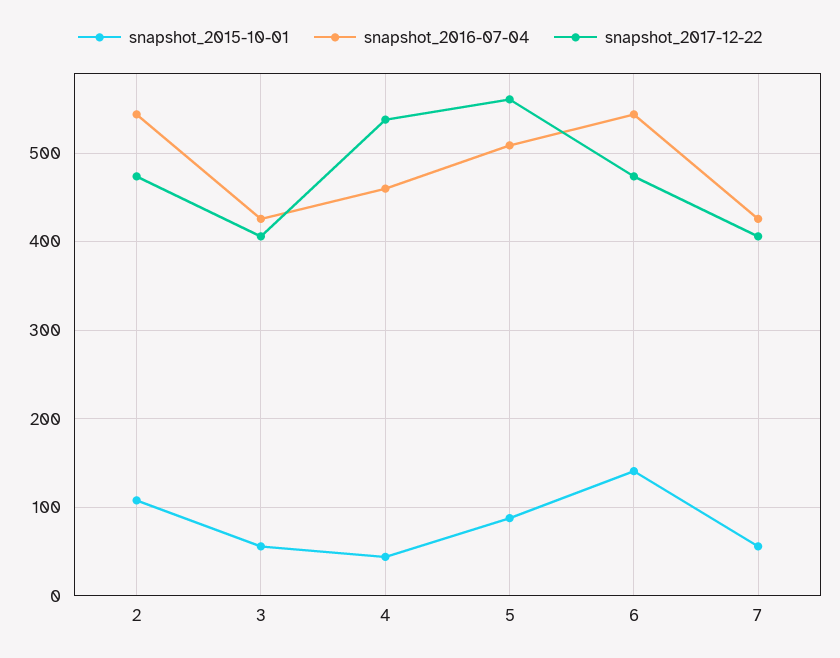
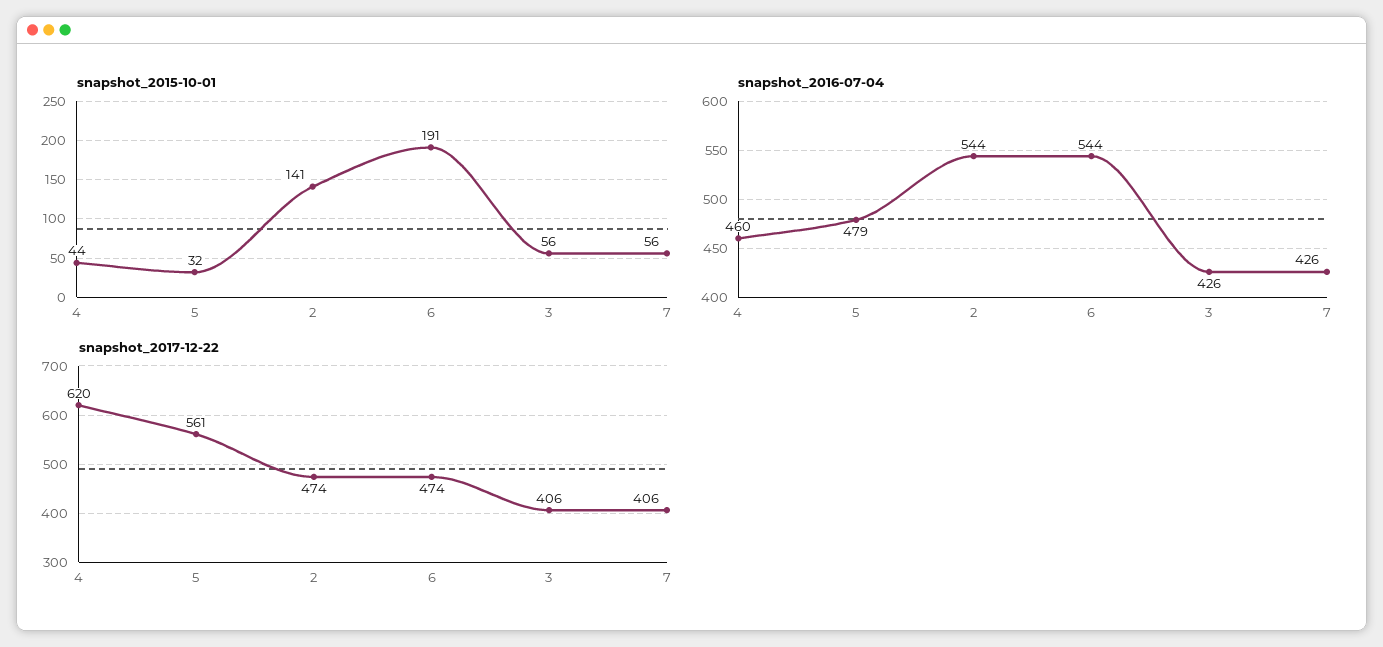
  {
    "snapshot_2015-10-01": {
-     "2": 110,
+     "2": 141,
      "3": 56,
      "4": 44,
-     "5": 90,
+     "5": 32,
-     "6": 140,
+     "6": 191,
      "7": 56
    },
    "snapshot_2016-07-04": {
      "2": 544,
      "3": 426,
      "4": 460,
-     "5": 510,
+     "5": 479,
      "6": 544,
      "7": 426
    },
    "snapshot_2017-12-22": {
      "2": 474,
      "3": 406,
-     "4": 540,
+     "4": 620,
      "5": 561,
      "6": 474,
      "7": 406
    }
  }

